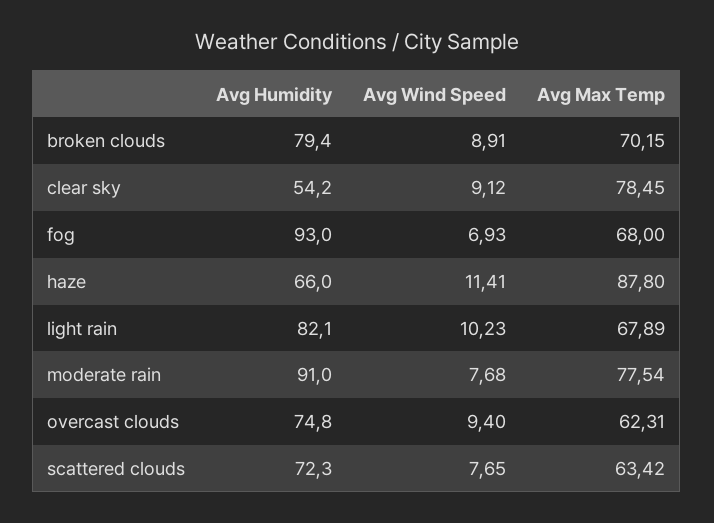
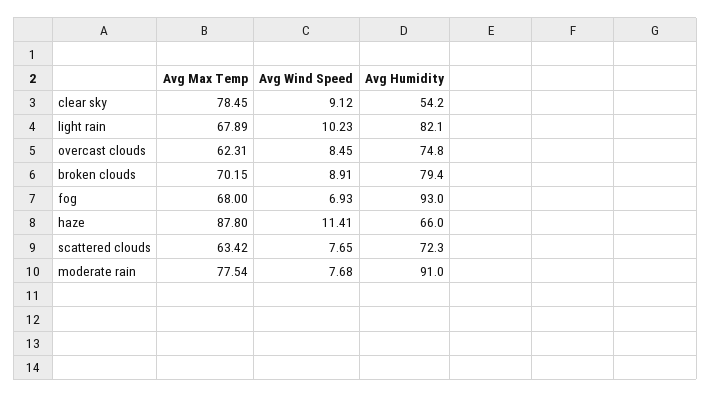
  {
    "Avg Humidity": {
      "broken clouds": 79.4,
      "clear sky": 54.2,
      "fog": 93,
      "haze": 66,
      "light rain": 82.1,
      "moderate rain": 91,
      "overcast clouds": 74.8,
      "scattered clouds": 72.3
    },
    "Avg Wind Speed": {
      "broken clouds": 8.91,
      "clear sky": 9.12,
      "fog": 6.93,
      "haze": 11.41,
      "light rain": 10.23,
      "moderate rain": 7.68,
-     "overcast clouds": 9.4,
+     "overcast clouds": 8.45,
      "scattered clouds": 7.65
    },
    "Avg Max Temp": {
      "broken clouds": 70.15,
      "clear sky": 78.45,
      "fog": 68,
      "haze": 87.8,
      "light rain": 67.89,
      "moderate rain": 77.54,
      "overcast clouds": 62.31,
      "scattered clouds": 63.42
    }
  }

